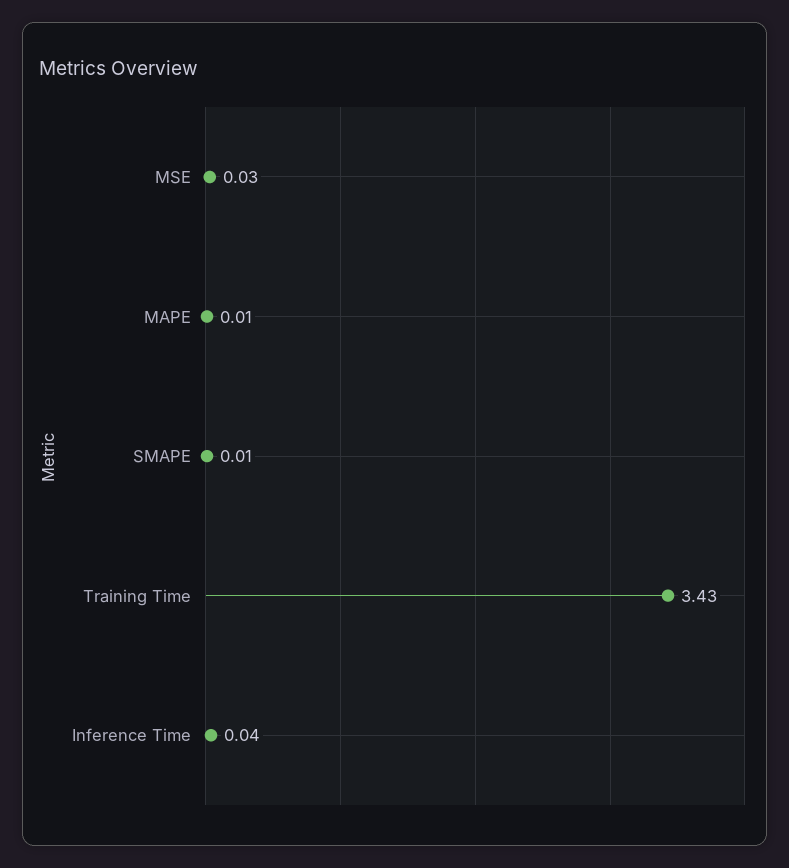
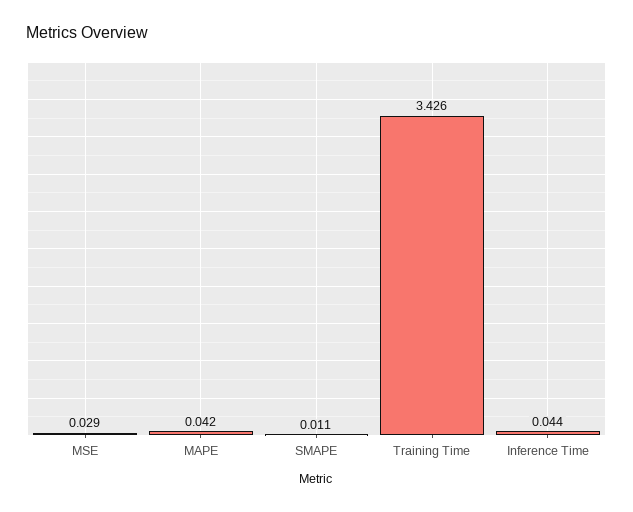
  {
    "MSE": 0.029,
-   "MAPE": 0.01,
+   "MAPE": 0.042,
    "SMAPE": 0.011,
    "Training Time": 3.426,
    "Inference Time": 0.044
  }

